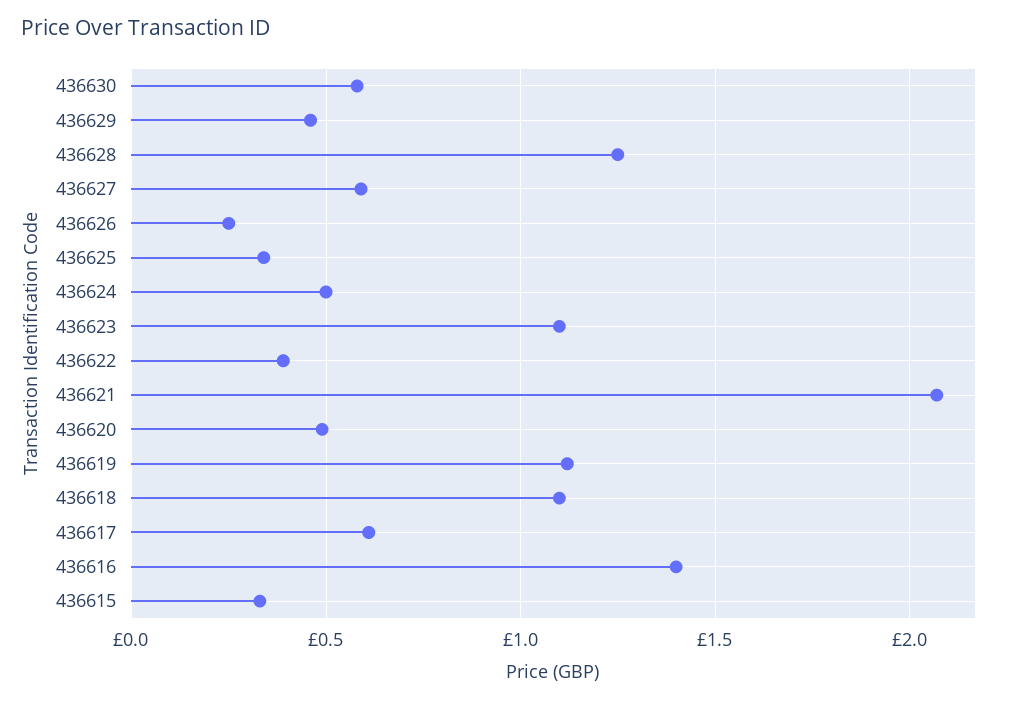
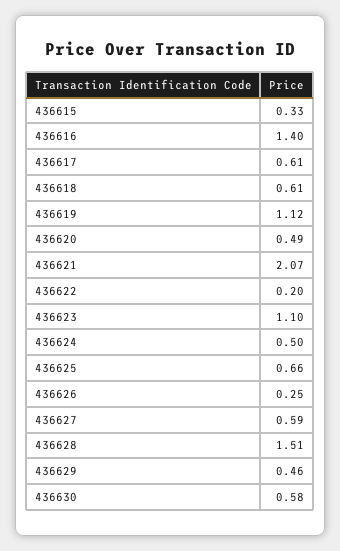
  {
    "436630": 0.58,
    "436629": 0.46,
-   "436628": 1.25,
+   "436628": 1.51,
    "436627": 0.59,
    "436626": 0.25,
-   "436625": 0.35,
+   "436625": 0.66,
    "436624": 0.5,
    "436623": 1.1,
-   "436622": 0.4,
+   "436622": 0.2,
    "436621": 2.07,
    "436620": 0.49,
    "436619": 1.12,
-   "436618": 1.1,
+   "436618": 0.61,
    "436617": 0.61,
    "436616": 1.4,
    "436615": 0.33
  }

